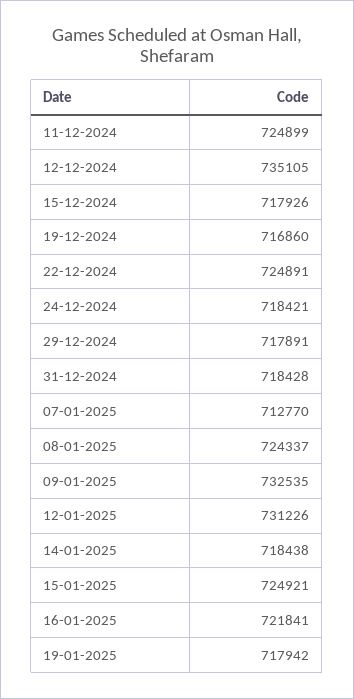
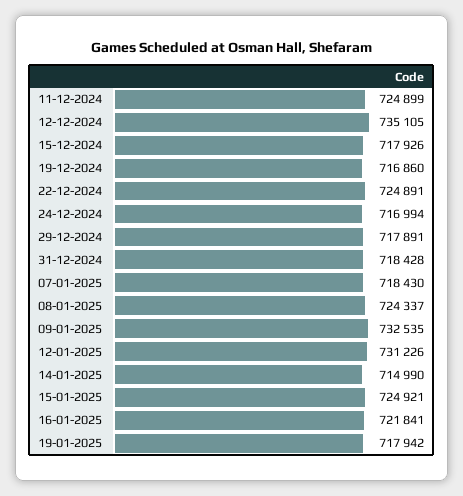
  {
    "11-12-2024": 724899,
    "12-12-2024": 735105,
    "15-12-2024": 717926,
    "19-12-2024": 716860,
    "22-12-2024": 724891,
-   "24-12-2024": 718421,
+   "24-12-2024": 716994,
    "29-12-2024": 717891,
    "31-12-2024": 718428,
-   "07-01-2025": 712770,
+   "07-01-2025": 718430,
    "08-01-2025": 724337,
    "09-01-2025": 732535,
    "12-01-2025": 731226,
-   "14-01-2025": 718438,
+   "14-01-2025": 714990,
    "15-01-2025": 724921,
    "16-01-2025": 721841,
    "19-01-2025": 717942
  }

